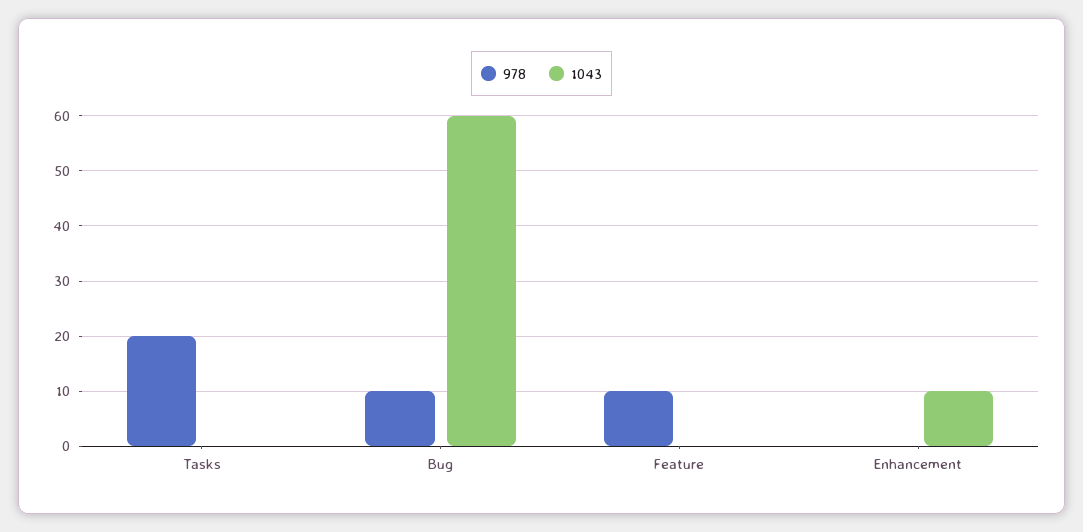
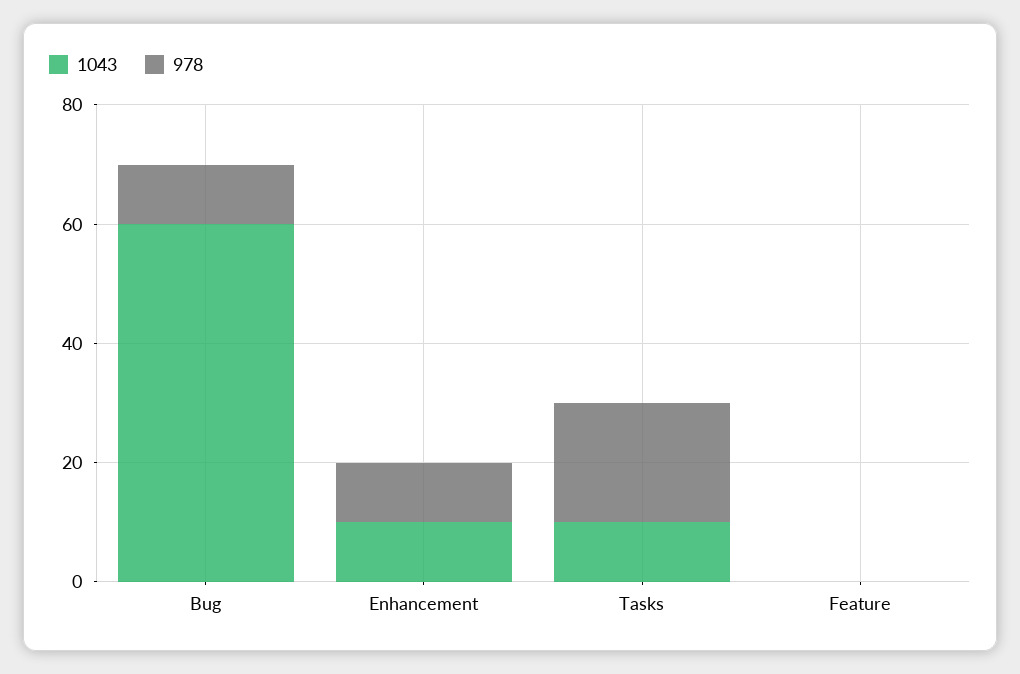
  {
    "978": {
      "Tasks": 20,
      "Bug": 10,
-     "Feature": 10,
+     "Feature": 0,
-     "Enhancement": 0
+     "Enhancement": 10
    },
    "1043": {
-     "Tasks": 0,
+     "Tasks": 10,
      "Bug": 60,
      "Feature": 0,
      "Enhancement": 10
    }
  }

